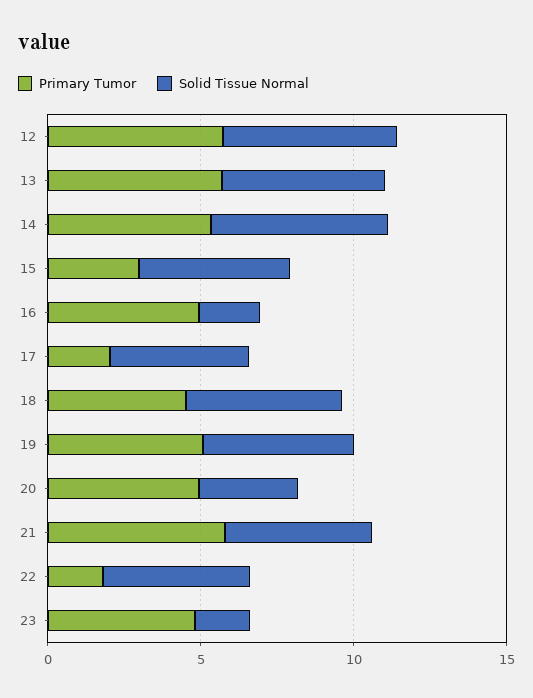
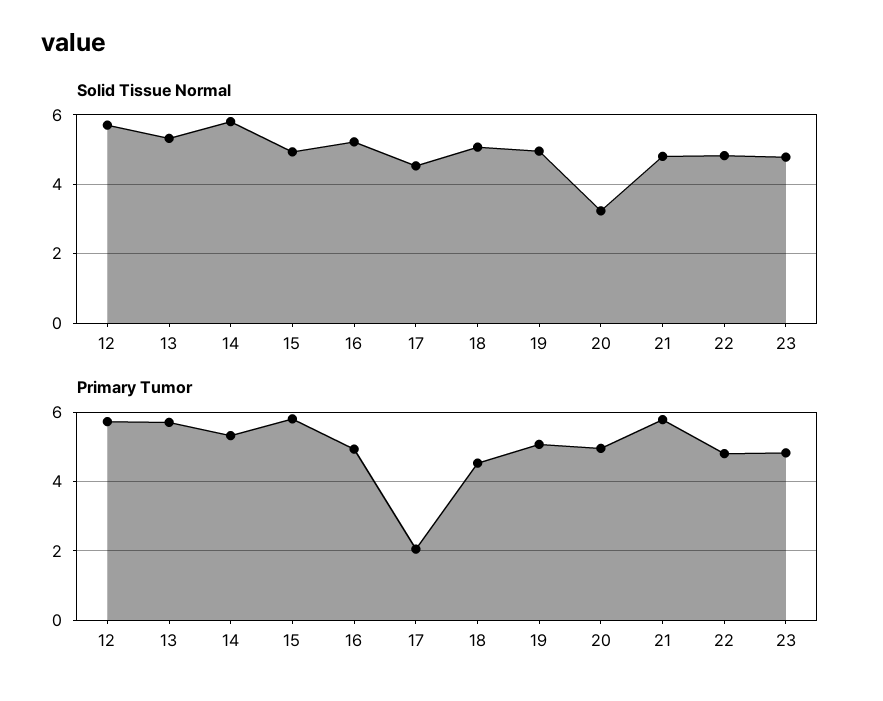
  {
    "Primary Tumor": {
      "12": 5.8,
      "13": 5.8,
      "14": 5.4,
-     "15": 3,
+     "15": 5.8,
      "16": 5,
      "17": 2,
      "18": 4.6,
      "19": 5,
      "20": 5,
      "21": 5.8,
-     "22": 2,
+     "22": 4.8,
      "23": 4.8
    },
    "Solid Tissue Normal": {
      "12": 5.8,
      "13": 5.4,
      "14": 5.8,
      "15": 5,
-     "16": 2,
+     "16": 5.2,
      "17": 4.6,
      "18": 5,
      "19": 5,
      "20": 3.2,
      "21": 4.8,
      "22": 4.8,
-     "23": 2
+     "23": 4.8
    }
  }

